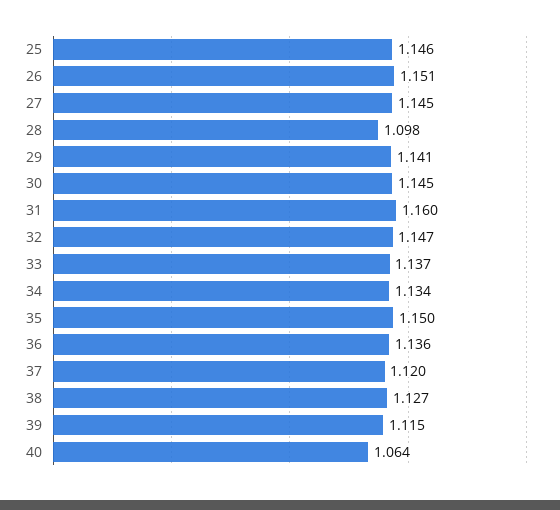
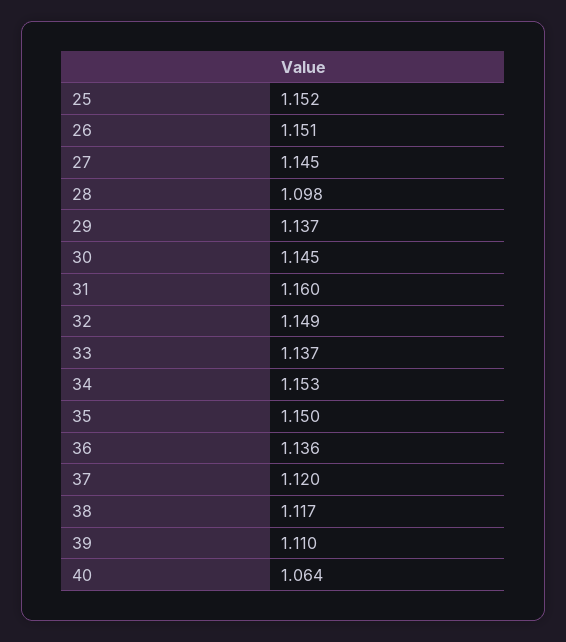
  {
-   "25": 1.146,
+   "25": 1.152,
    "26": 1.151,
    "27": 1.145,
    "28": 1.098,
-   "29": 1.141,
+   "29": 1.137,
    "30": 1.145,
    "31": 1.16,
-   "32": 1.147,
+   "32": 1.149,
    "33": 1.137,
-   "34": 1.134,
+   "34": 1.153,
    "35": 1.15,
    "36": 1.136,
    "37": 1.12,
-   "38": 1.127,
+   "38": 1.117,
-   "39": 1.115,
+   "39": 1.11,
    "40": 1.064
  }

